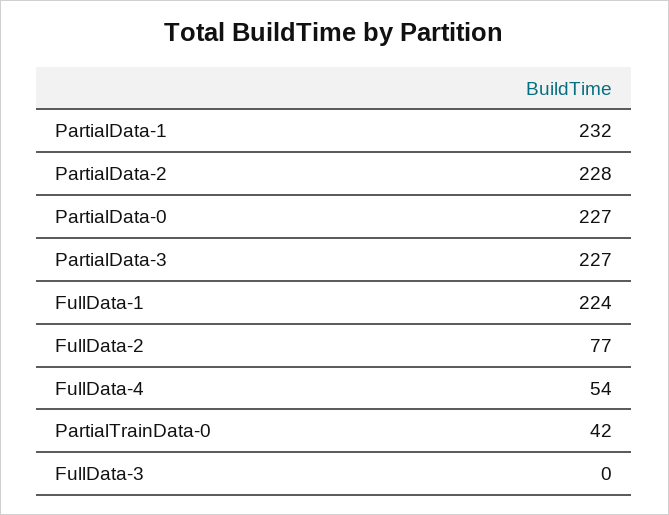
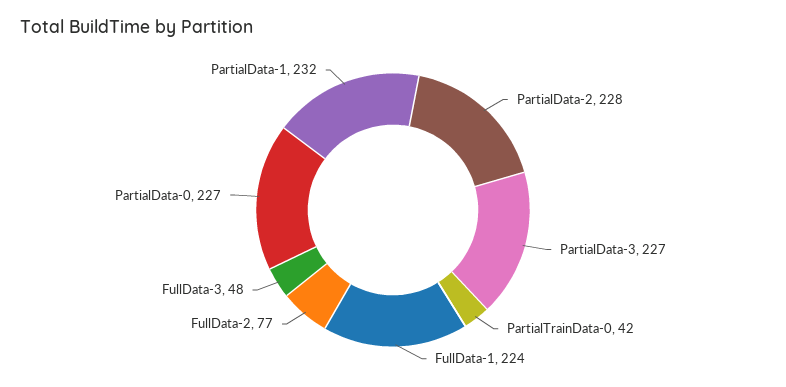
  {
    "PartialData-1": 232,
    "PartialData-2": 228,
    "PartialData-0": 227,
    "PartialData-3": 227,
    "FullData-1": 224,
    "FullData-2": 77,
-   "FullData-4": 54,
    "PartialTrainData-0": 42,
-   "FullData-3": 0
+   "FullData-3": 48
  }

